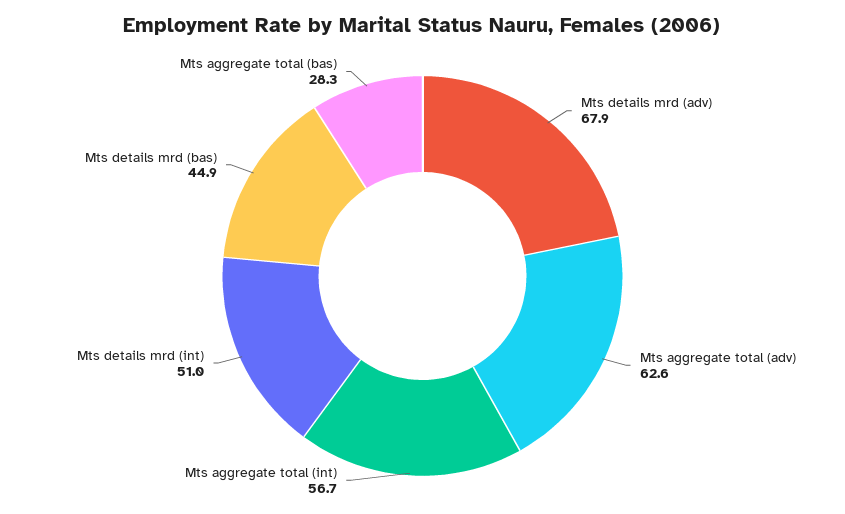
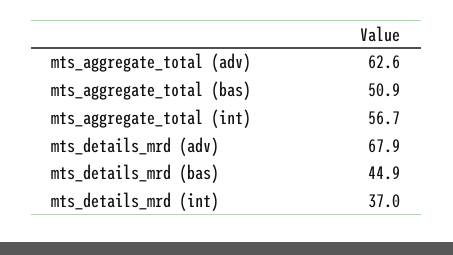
  {
    "Mts details mrd (adv)": 67.9,
    "Mts aggregate total (adv)": 62.6,
    "Mts aggregate total (int)": 56.7,
-   "Mts details mrd (int)": 51,
+   "Mts details mrd (int)": 37,
    "Mts details mrd (bas)": 44.9,
-   "Mts aggregate total (bas)": 28.3
+   "Mts aggregate total (bas)": 50.9
  }

